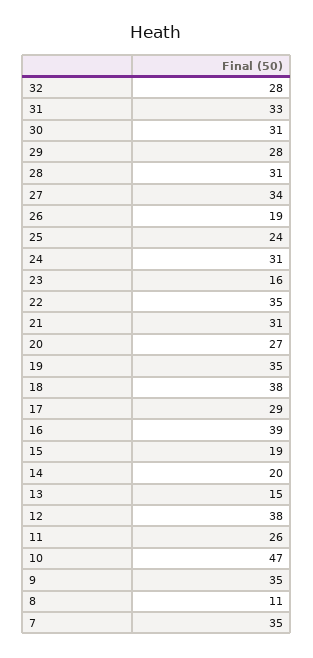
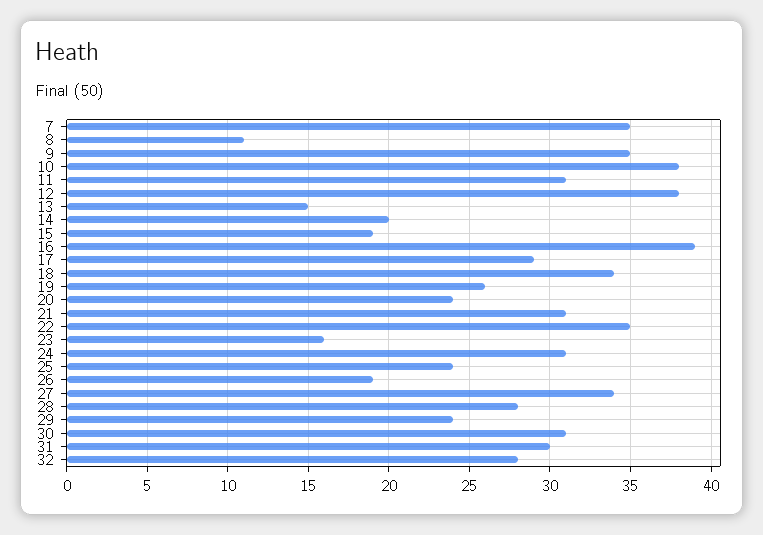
  {
    "32": 28,
-   "31": 33,
+   "31": 30,
    "30": 31,
-   "29": 28,
+   "29": 24,
-   "28": 31,
+   "28": 28,
    "27": 34,
    "26": 19,
    "25": 24,
    "24": 31,
    "23": 16,
    "22": 35,
    "21": 31,
-   "20": 27,
+   "20": 24,
-   "19": 35,
+   "19": 26,
-   "18": 38,
+   "18": 34,
    "17": 29,
    "16": 39,
    "15": 19,
    "14": 20,
    "13": 15,
    "12": 38,
-   "11": 26,
+   "11": 31,
-   "10": 47,
+   "10": 38,
    "9": 35,
    "8": 11,
    "7": 35
  }

